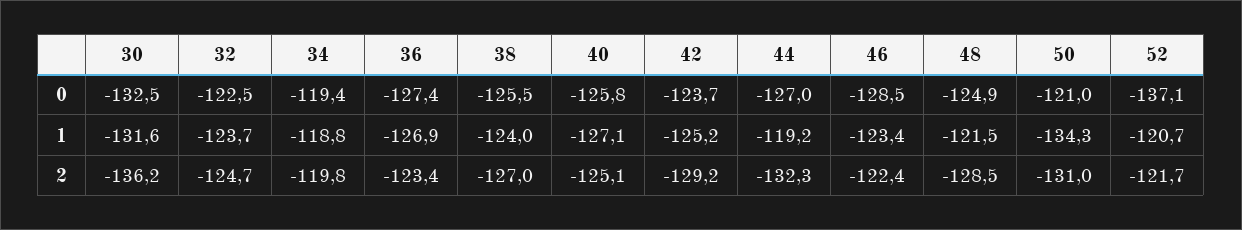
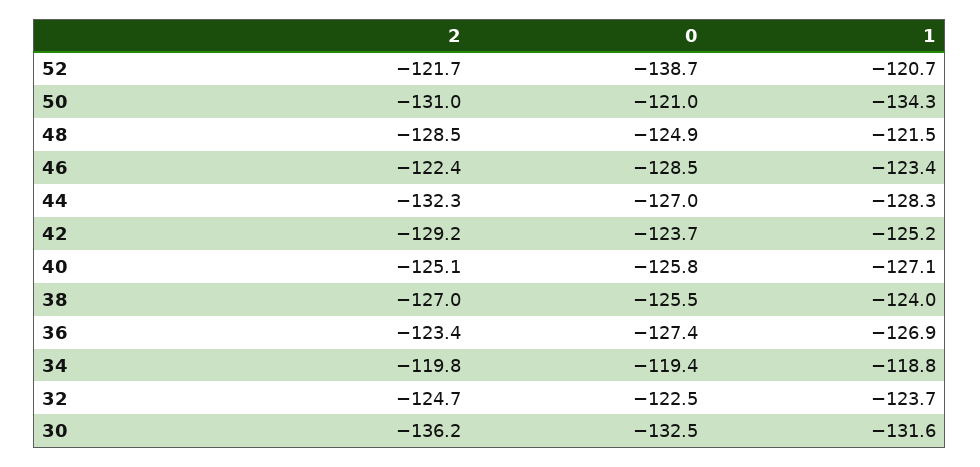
  {
    "30": {
      "0": -132.5,
      "1": -131.6,
      "2": -136.2
    },
    "32": {
      "0": -122.5,
      "1": -123.7,
      "2": -124.7
    },
    "34": {
      "0": -119.4,
      "1": -118.8,
      "2": -119.8
    },
    "36": {
      "0": -127.4,
      "1": -126.9,
      "2": -123.4
    },
    "38": {
      "0": -125.5,
      "1": -124,
      "2": -127
    },
    "40": {
      "0": -125.8,
      "1": -127.1,
      "2": -125.1
    },
    "42": {
      "0": -123.7,
      "1": -125.2,
      "2": -129.2
    },
    "44": {
      "0": -127,
-     "1": -119.2,
+     "1": -128.3,
      "2": -132.3
    },
    "46": {
      "0": -128.5,
      "1": -123.4,
      "2": -122.4
    },
    "48": {
      "0": -124.9,
      "1": -121.5,
      "2": -128.5
    },
    "50": {
      "0": -121,
      "1": -134.3,
      "2": -131
    },
    "52": {
-     "0": -137.1,
+     "0": -138.7,
      "1": -120.7,
      "2": -121.7
    }
  }

